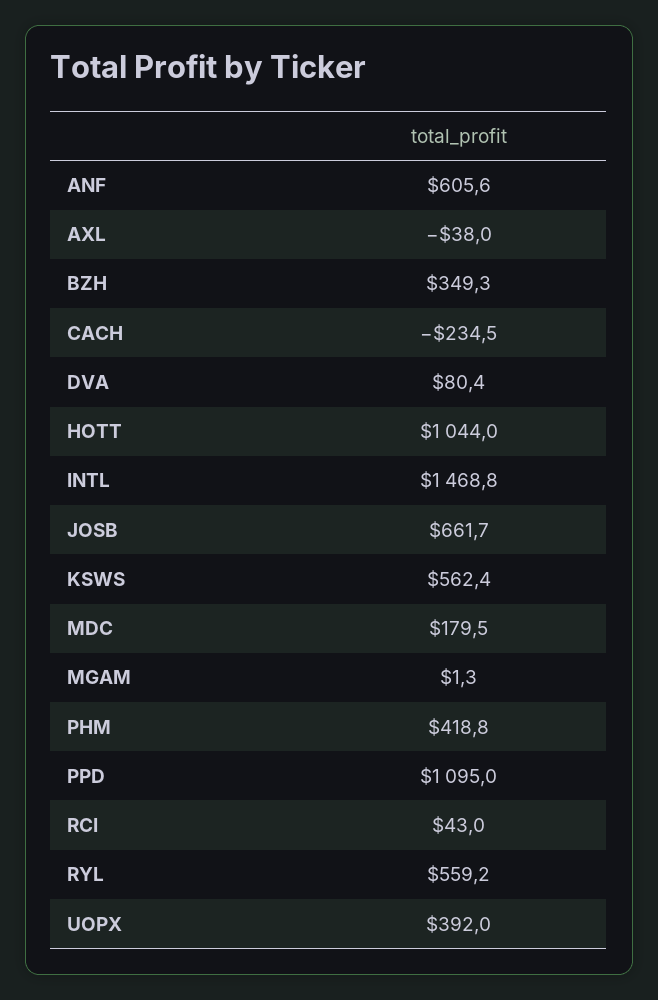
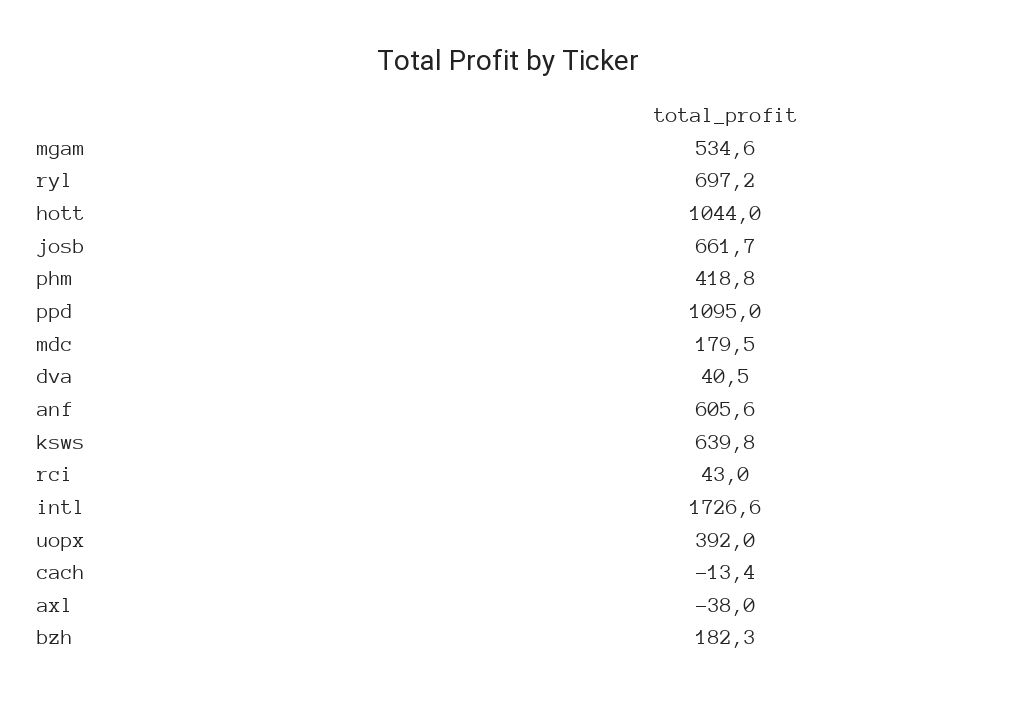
  {
    "ANF": 605.6,
    "AXL": -38,
-   "BZH": 349.3,
+   "BZH": 182.3,
-   "CACH": -234.5,
+   "CACH": -13.4,
-   "DVA": 80.4,
+   "DVA": 40.5,
    "HOTT": 1044,
-   "INTL": 1468.8,
+   "INTL": 1726.6,
    "JOSB": 661.7,
-   "KSWS": 562.4,
+   "KSWS": 639.8,
    "MDC": 179.5,
-   "MGAM": 1.3,
+   "MGAM": 534.6,
    "PHM": 418.8,
    "PPD": 1095,
    "RCI": 43,
-   "RYL": 559.2,
+   "RYL": 697.2,
    "UOPX": 392
  }

